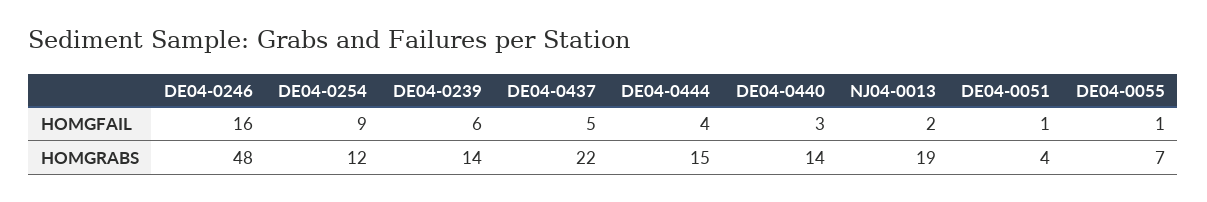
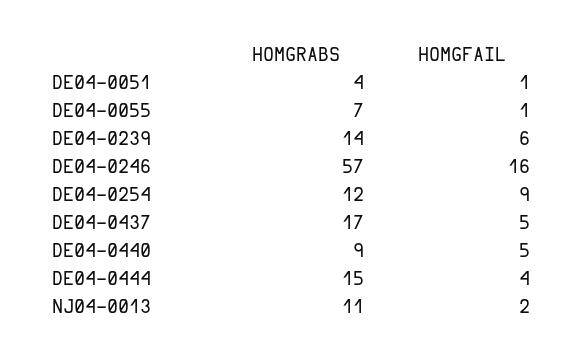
  {
    "DE04-0246": {
      "HOMGFAIL": 16,
-     "HOMGRABS": 48
+     "HOMGRABS": 57
    },
    "DE04-0254": {
      "HOMGFAIL": 9,
      "HOMGRABS": 12
    },
    "DE04-0239": {
      "HOMGFAIL": 6,
      "HOMGRABS": 14
    },
    "DE04-0437": {
      "HOMGFAIL": 5,
-     "HOMGRABS": 22
+     "HOMGRABS": 17
    },
    "DE04-0444": {
      "HOMGFAIL": 4,
      "HOMGRABS": 15
    },
    "DE04-0440": {
-     "HOMGFAIL": 3,
+     "HOMGFAIL": 5,
-     "HOMGRABS": 14
+     "HOMGRABS": 9
    },
    "NJ04-0013": {
      "HOMGFAIL": 2,
-     "HOMGRABS": 19
+     "HOMGRABS": 11
    },
    "DE04-0051": {
      "HOMGFAIL": 1,
      "HOMGRABS": 4
    },
    "DE04-0055": {
      "HOMGFAIL": 1,
      "HOMGRABS": 7
    }
  }

